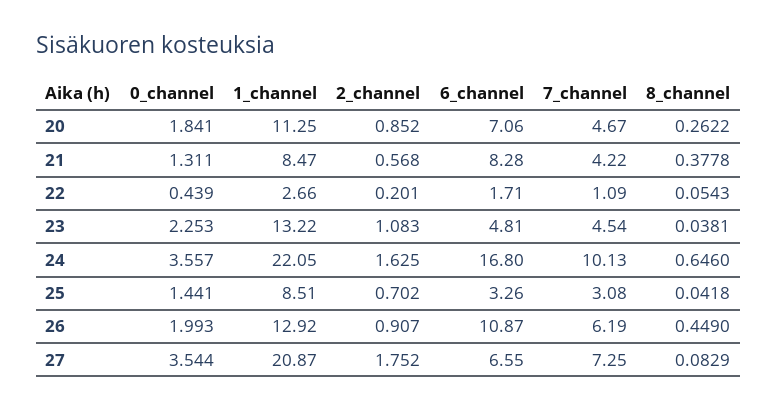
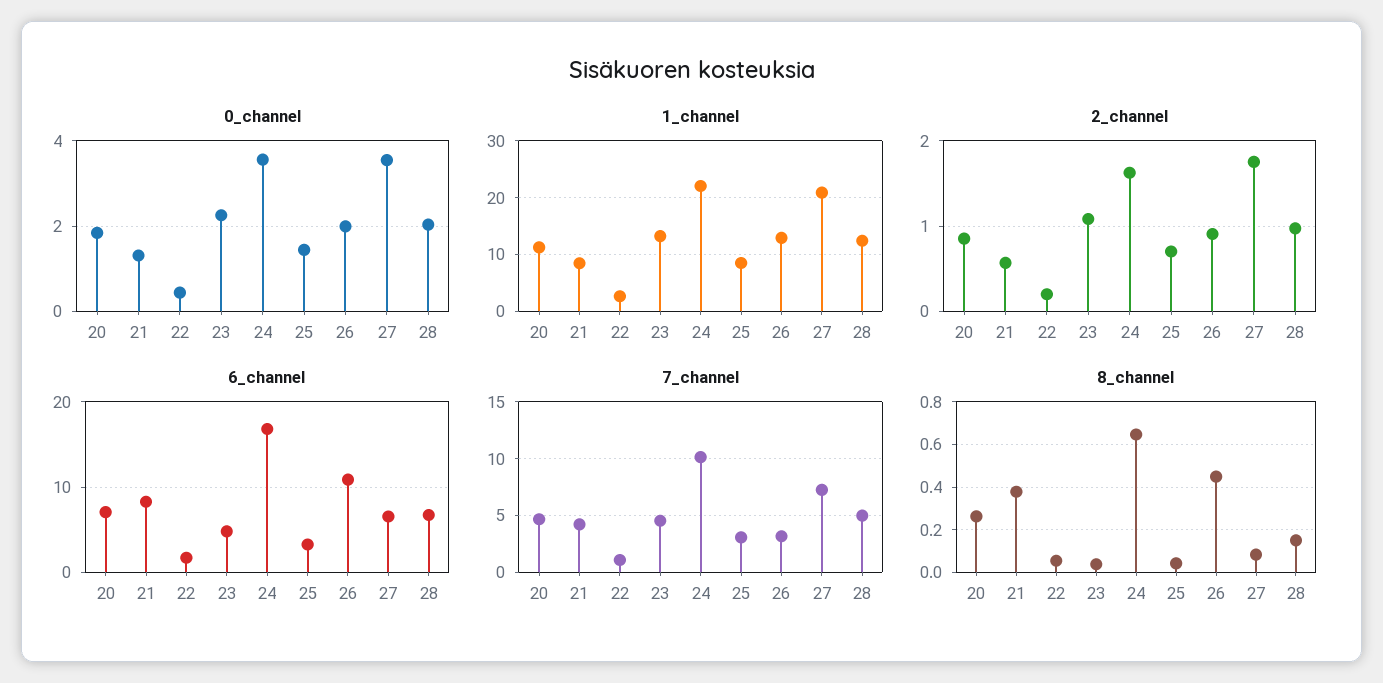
  {
    "0_channel": {
      "20": 1.841,
      "21": 1.311,
      "22": 0.439,
      "23": 2.253,
      "24": 3.557,
      "25": 1.441,
      "26": 1.993,
-     "27": 3.544
+     "27": 3.544,
+     "28": 2
    },
    "1_channel": {
      "20": 11.25,
      "21": 8.47,
      "22": 2.66,
      "23": 13.22,
      "24": 22.05,
      "25": 8.51,
      "26": 12.92,
-     "27": 20.87
+     "27": 20.87,
+     "28": 12
    },
    "2_channel": {
      "20": 0.852,
      "21": 0.568,
      "22": 0.201,
      "23": 1.083,
      "24": 1.625,
      "25": 0.702,
      "26": 0.907,
-     "27": 1.752
+     "27": 1.752,
+     "28": 1
    },
    "6_channel": {
      "20": 7.06,
      "21": 8.28,
      "22": 1.71,
      "23": 4.81,
      "24": 16.8,
      "25": 3.26,
      "26": 10.87,
-     "27": 6.55
+     "27": 6.55,
+     "28": 7
    },
    "7_channel": {
      "20": 4.67,
      "21": 4.22,
      "22": 1.09,
      "23": 4.54,
      "24": 10.13,
      "25": 3.08,
-     "26": 6.19,
+     "26": 3,
-     "27": 7.25
+     "27": 7.25,
+     "28": 5
    },
    "8_channel": {
      "20": 0.2622,
      "21": 0.3778,
      "22": 0.0543,
      "23": 0.0381,
      "24": 0.646,
      "25": 0.0418,
      "26": 0.449,
-     "27": 0.0829
+     "27": 0.0829,
+     "28": 0.15
    }
  }

